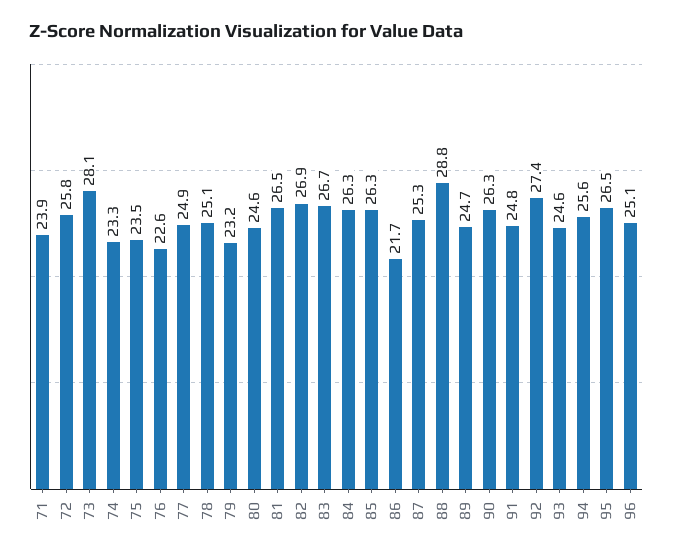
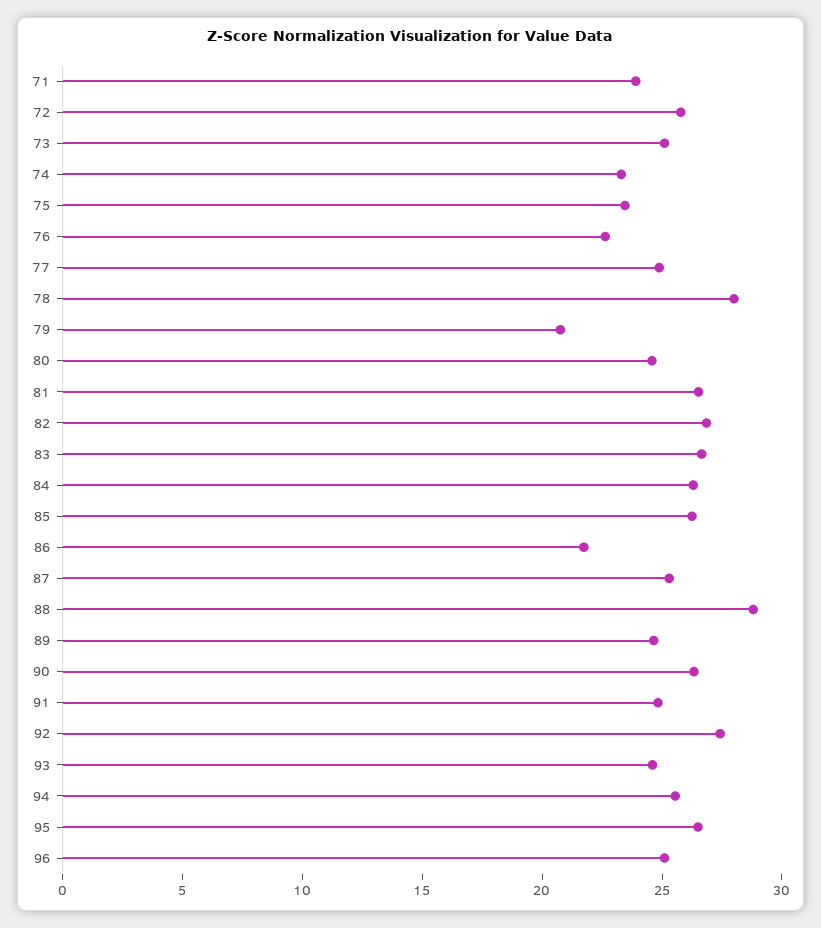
  {
    "71": 23.9,
    "72": 25.8,
-   "73": 28.1,
+   "73": 25,
    "74": 23.3,
    "75": 23.5,
    "76": 22.6,
    "77": 24.9,
-   "78": 25.1,
+   "78": 28,
-   "79": 23.2,
+   "79": 21,
    "80": 24.6,
    "81": 26.5,
    "82": 26.9,
    "83": 26.7,
    "84": 26.3,
    "85": 26.3,
    "86": 21.7,
    "87": 25.3,
    "88": 28.8,
    "89": 24.7,
    "90": 26.3,
    "91": 24.8,
    "92": 27.4,
    "93": 24.6,
    "94": 25.6,
    "95": 26.5,
    "96": 25.1
  }

